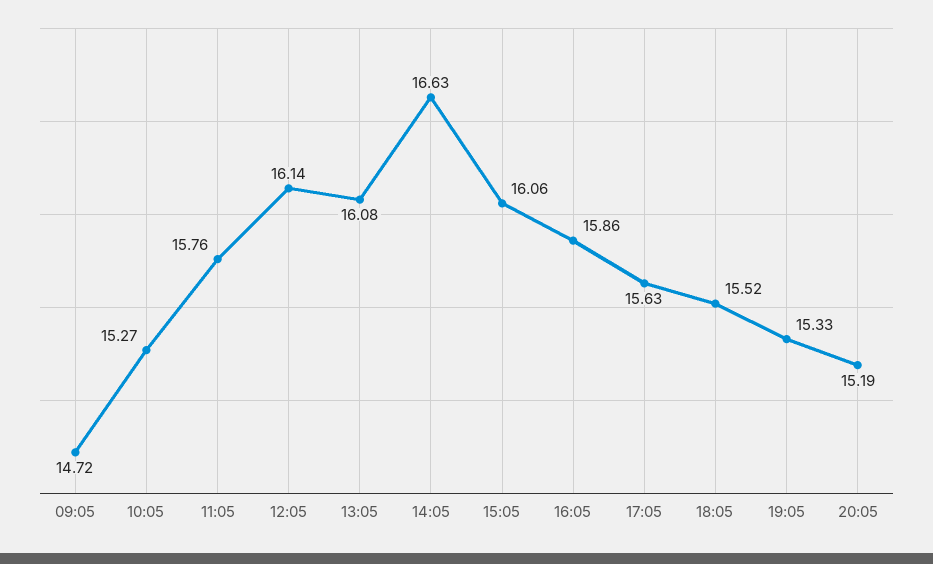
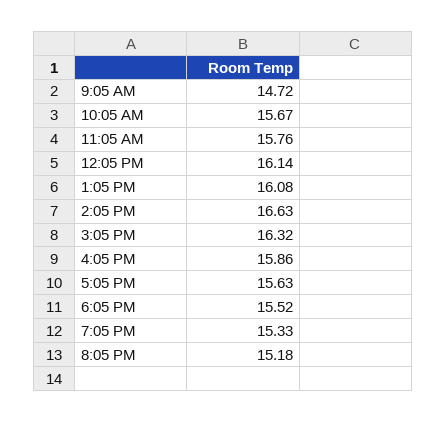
  {
    "09:05": 14.72,
-   "10:05": 15.27,
+   "10:05": 15.67,
    "11:05": 15.76,
    "12:05": 16.14,
    "13:05": 16.08,
    "14:05": 16.63,
-   "15:05": 16.06,
+   "15:05": 16.32,
    "16:05": 15.86,
    "17:05": 15.63,
    "18:05": 15.52,
    "19:05": 15.33,
-   "20:05": 15.19
+   "20:05": 15.18
  }

